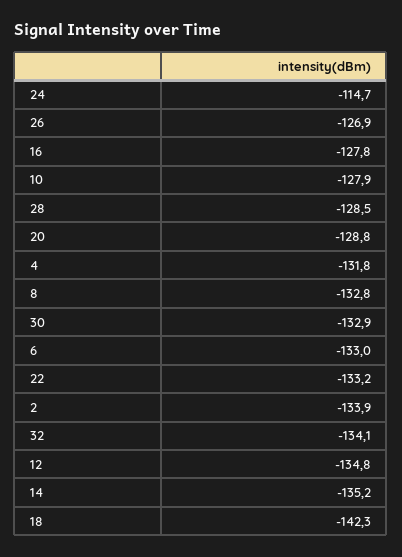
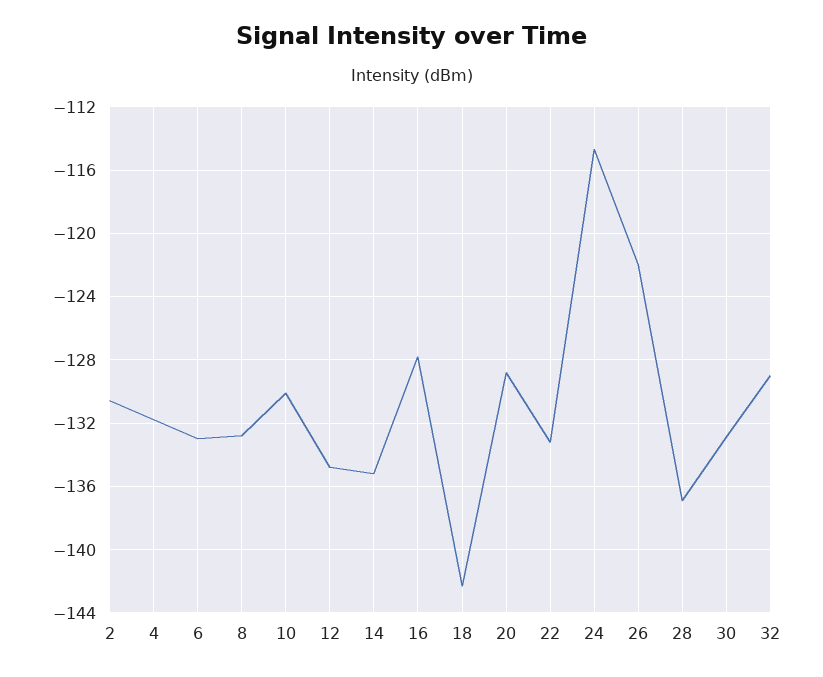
  {
    "24": -114.7,
-   "26": -126.9,
+   "26": -122,
    "16": -127.8,
-   "10": -127.9,
+   "10": -130,
-   "28": -128.5,
+   "28": -137,
    "20": -128.8,
    "4": -131.8,
    "8": -132.8,
    "30": -132.9,
    "6": -133,
    "22": -133.2,
-   "2": -133.9,
+   "2": -130.5,
-   "32": -134.1,
+   "32": -129,
    "12": -134.8,
    "14": -135.2,
    "18": -142.3
  }

